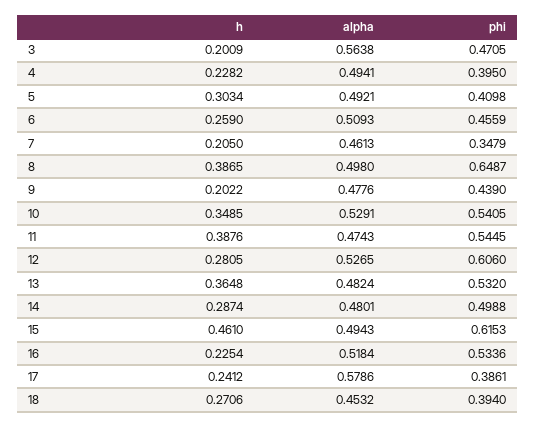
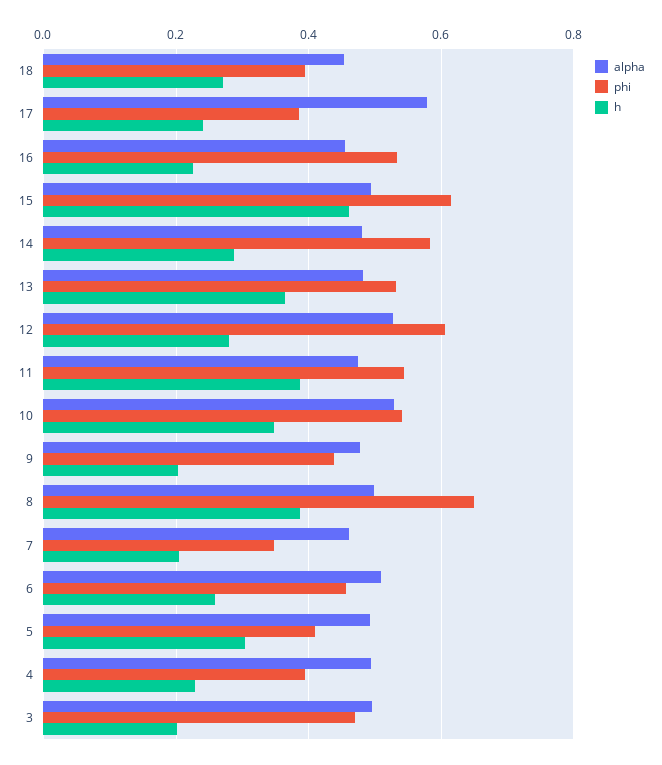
  {
    "h": {
      "3": 0.2009,
      "4": 0.2282,
      "5": 0.3034,
      "6": 0.259,
      "7": 0.205,
      "8": 0.3865,
      "9": 0.2022,
      "10": 0.3485,
      "11": 0.3876,
      "12": 0.2805,
      "13": 0.3648,
      "14": 0.2874,
      "15": 0.461,
      "16": 0.2254,
      "17": 0.2412,
      "18": 0.2706
    },
    "alpha": {
-     "3": 0.5638,
+     "3": 0.5,
      "4": 0.4941,
      "5": 0.4921,
      "6": 0.5093,
      "7": 0.4613,
      "8": 0.498,
      "9": 0.4776,
      "10": 0.5291,
      "11": 0.4743,
      "12": 0.5265,
      "13": 0.4824,
      "14": 0.4801,
      "15": 0.4943,
-     "16": 0.5184,
+     "16": 0.46,
      "17": 0.5786,
      "18": 0.4532
    },
    "phi": {
      "3": 0.4705,
      "4": 0.395,
      "5": 0.4098,
      "6": 0.4559,
      "7": 0.3479,
      "8": 0.6487,
      "9": 0.439,
      "10": 0.5405,
      "11": 0.5445,
      "12": 0.606,
      "13": 0.532,
-     "14": 0.4988,
+     "14": 0.58,
      "15": 0.6153,
      "16": 0.5336,
      "17": 0.3861,
      "18": 0.394
    }
  }

